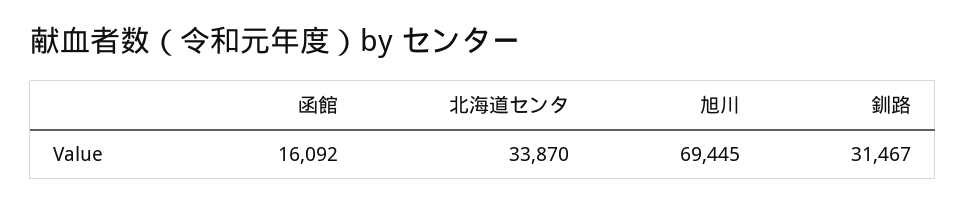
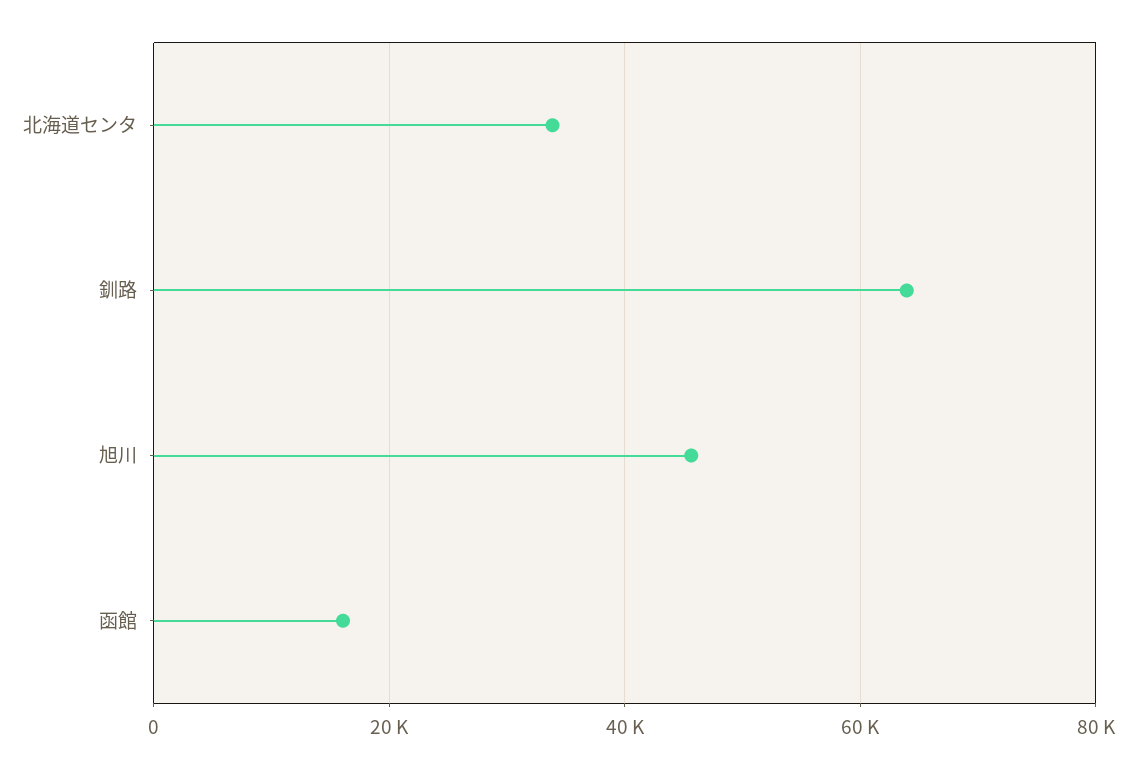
  {
    "函館": 16092,
    "北海道センタ": 33870,
-   "旭川": 69445,
+   "旭川": 46000,
-   "釧路": 31467
+   "釧路": 64000
  }

